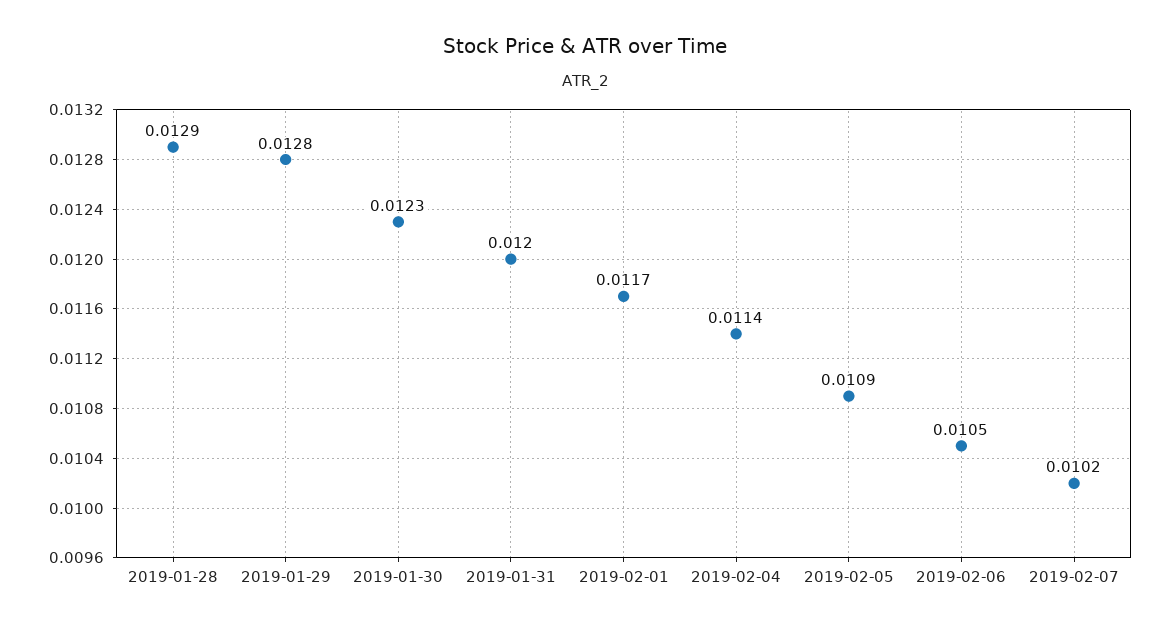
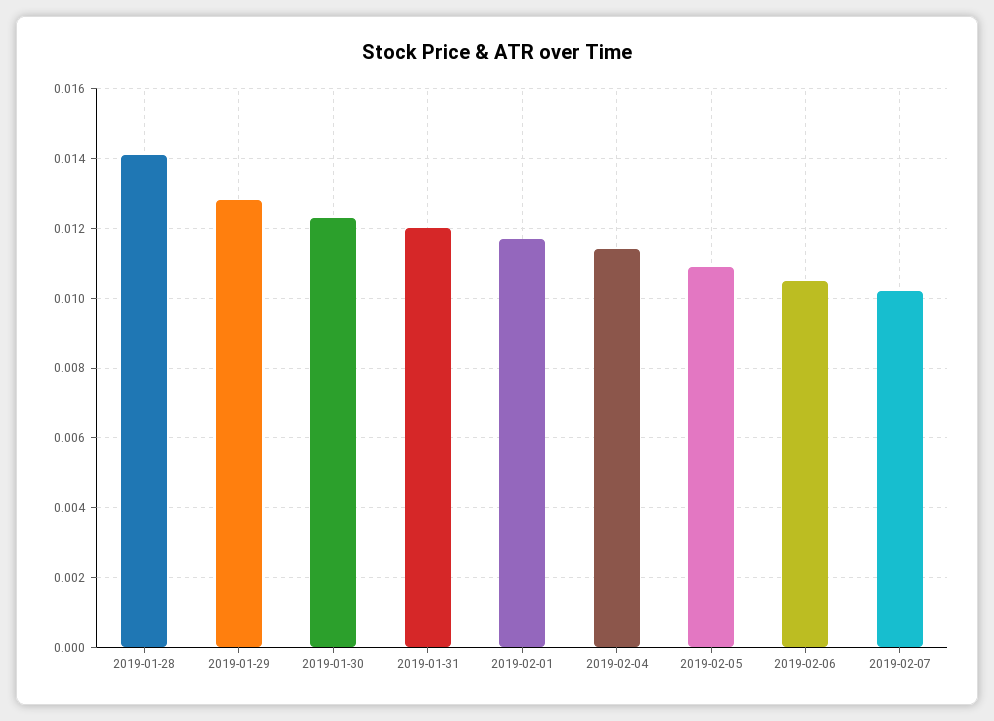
  {
-   "2019-01-28": 0.0129,
+   "2019-01-28": 0.014,
    "2019-01-29": 0.0128,
    "2019-01-30": 0.0123,
    "2019-01-31": 0.012,
    "2019-02-01": 0.0117,
    "2019-02-04": 0.0114,
    "2019-02-05": 0.0109,
    "2019-02-06": 0.0105,
    "2019-02-07": 0.0102
  }

